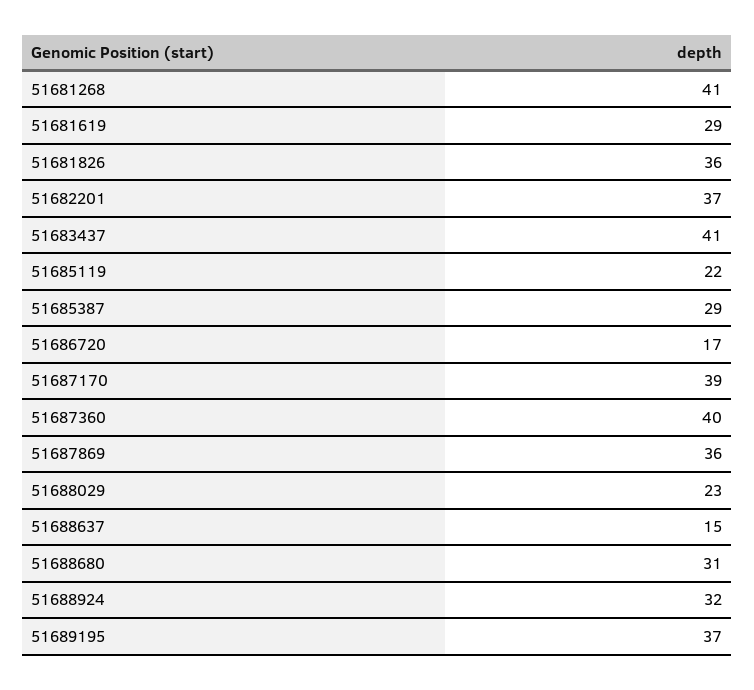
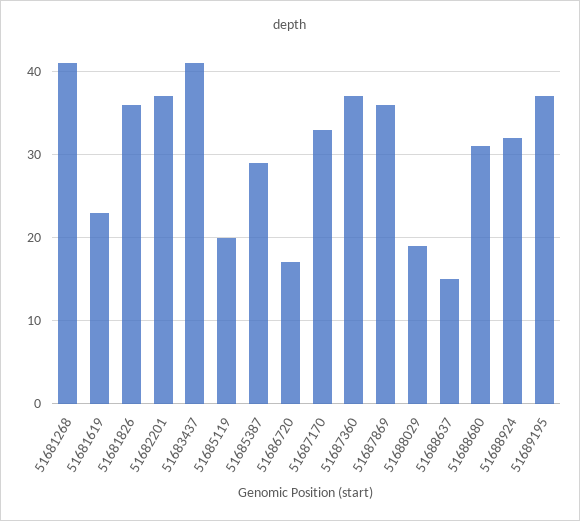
  {
    "51681268": 41,
-   "51681619": 29,
+   "51681619": 23,
    "51681826": 36,
    "51682201": 37,
    "51683437": 41,
-   "51685119": 22,
+   "51685119": 20,
    "51685387": 29,
    "51686720": 17,
-   "51687170": 39,
+   "51687170": 33,
-   "51687360": 40,
+   "51687360": 37,
    "51687869": 36,
-   "51688029": 23,
+   "51688029": 19,
    "51688637": 15,
    "51688680": 31,
    "51688924": 32,
    "51689195": 37
  }

